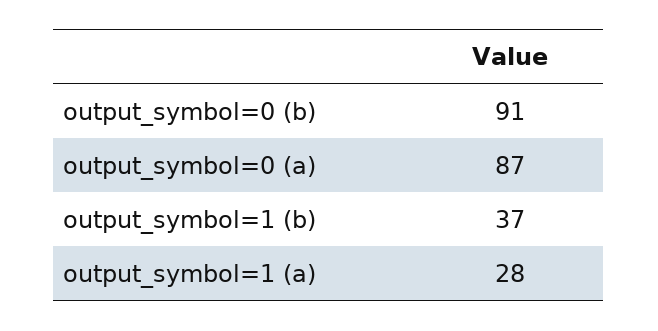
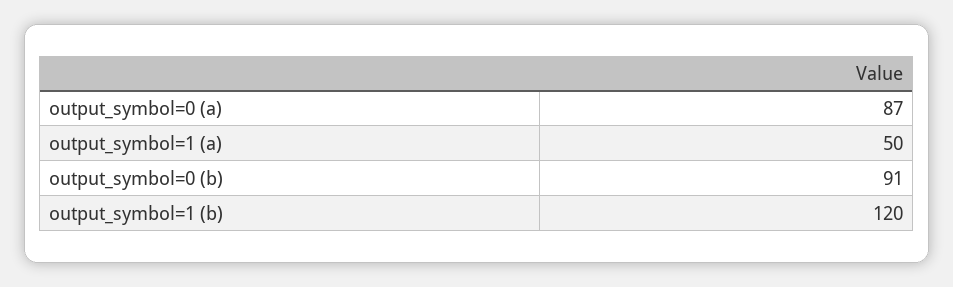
  {
    "output_symbol=0 (b)": 91,
    "output_symbol=0 (a)": 87,
-   "output_symbol=1 (b)": 37,
+   "output_symbol=1 (b)": 120,
-   "output_symbol=1 (a)": 28
+   "output_symbol=1 (a)": 50
  }

